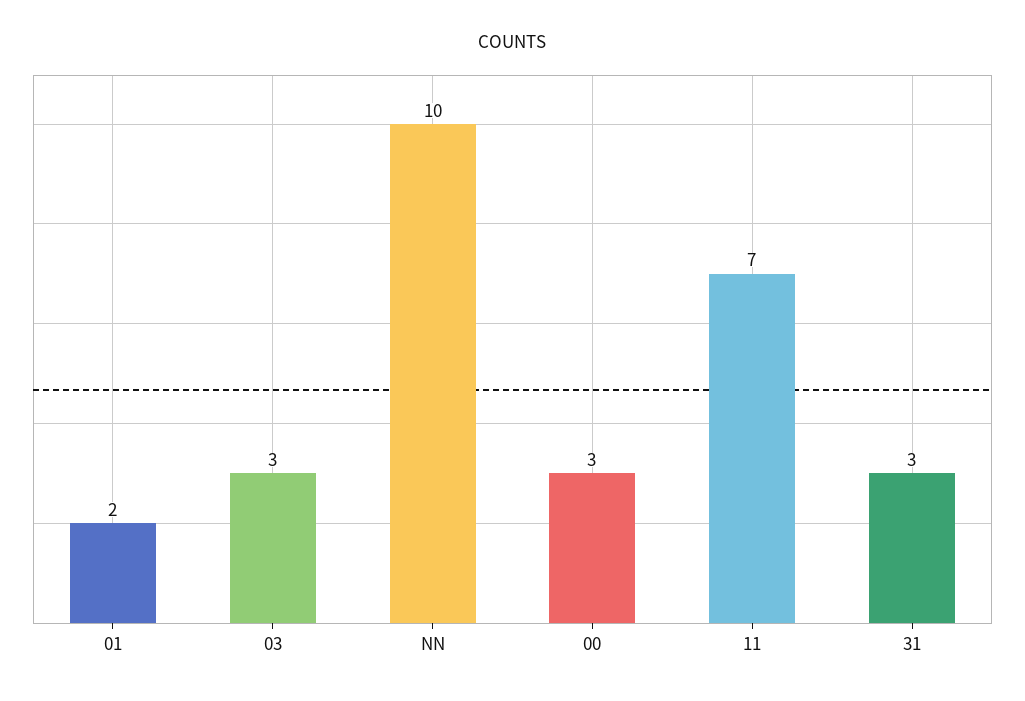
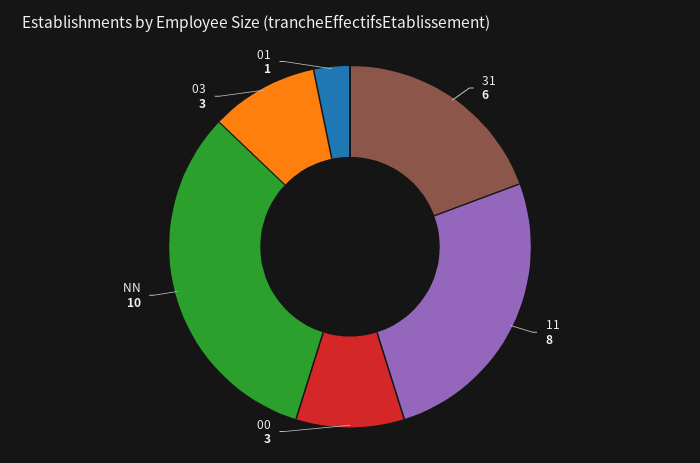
  {
-   "01": 2,
+   "01": 1,
    "03": 3,
    "NN": 10,
    "00": 3,
-   "11": 7,
+   "11": 8,
-   "31": 3
+   "31": 6
  }

